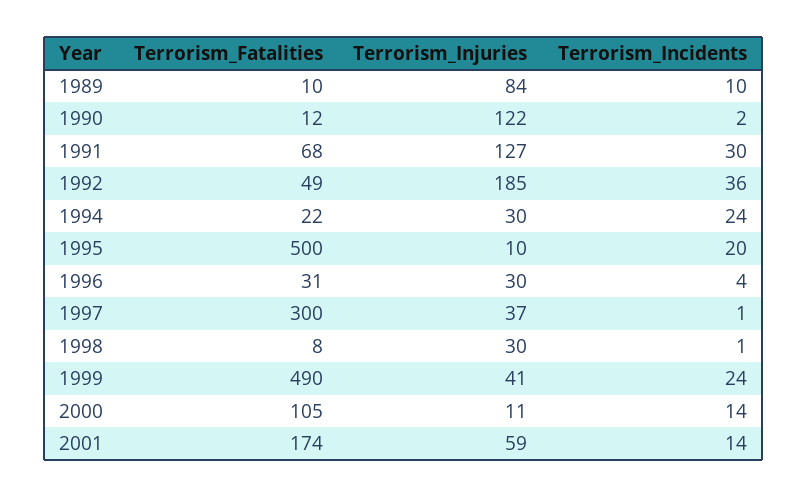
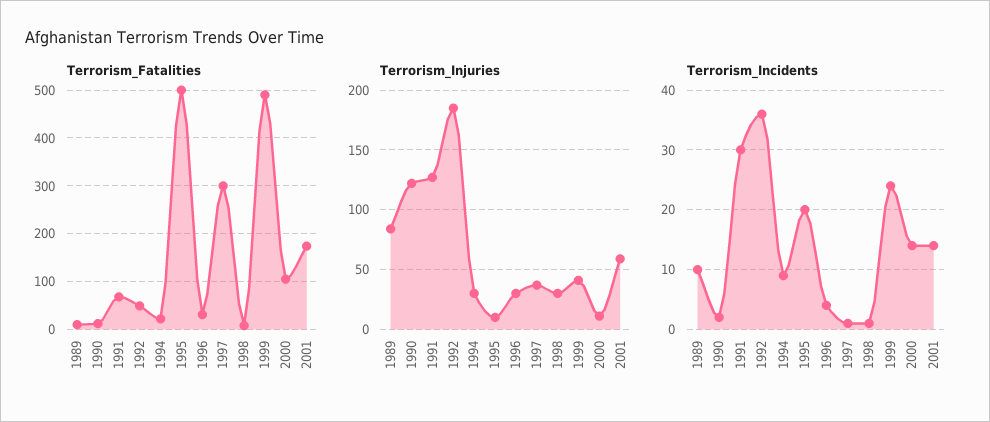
  {
    "Terrorism_Fatalities": {
      "1989": 10,
      "1990": 12,
      "1991": 68,
      "1992": 49,
      "1994": 22,
      "1995": 500,
      "1996": 31,
      "1997": 300,
      "1998": 8,
      "1999": 490,
      "2000": 105,
      "2001": 174
    },
    "Terrorism_Injuries": {
      "1989": 84,
      "1990": 122,
      "1991": 127,
      "1992": 185,
      "1994": 30,
      "1995": 10,
      "1996": 30,
      "1997": 37,
      "1998": 30,
      "1999": 41,
      "2000": 11,
      "2001": 59
    },
    "Terrorism_Incidents": {
      "1989": 10,
      "1990": 2,
      "1991": 30,
      "1992": 36,
-     "1994": 24,
+     "1994": 10,
      "1995": 20,
      "1996": 4,
      "1997": 1,
      "1998": 1,
      "1999": 24,
      "2000": 14,
      "2001": 14
    }
  }

